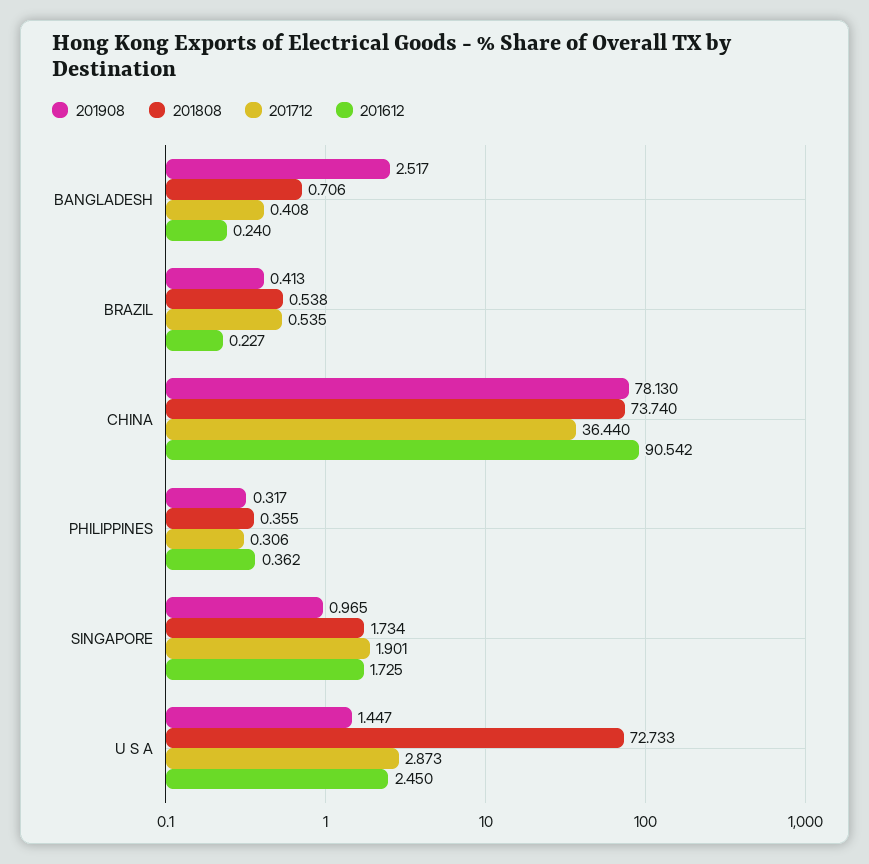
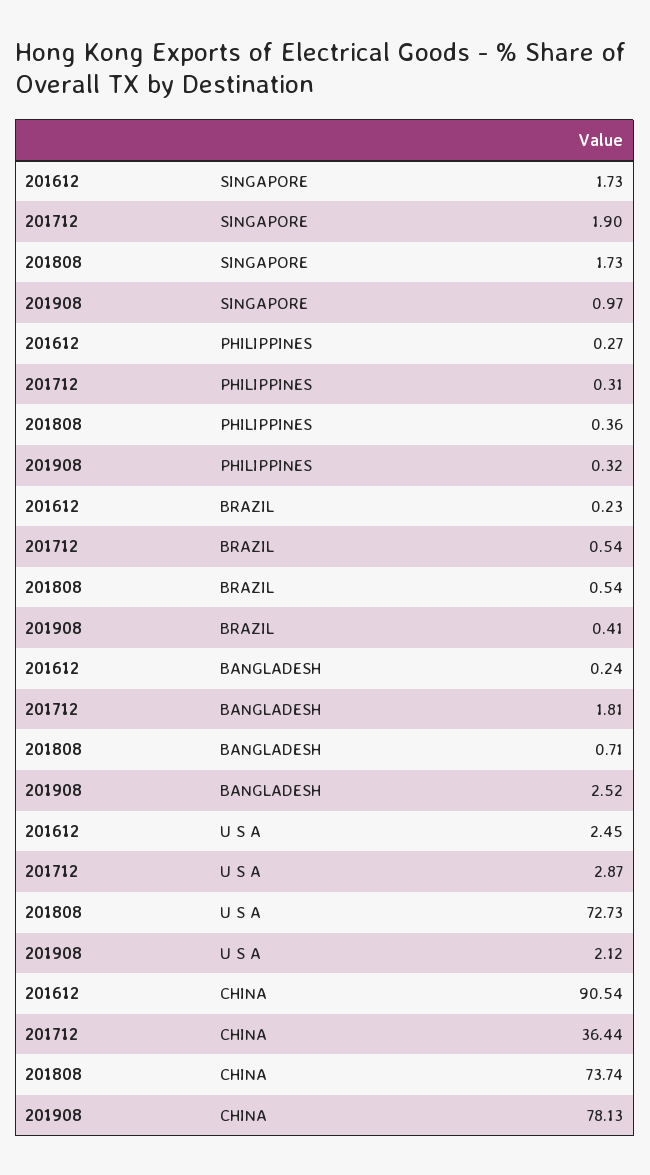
  {
    "201908": {
      "BANGLADESH": 2.517,
      "BRAZIL": 0.413,
      "CHINA": 78.13,
      "PHILIPPINES": 0.317,
      "SINGAPORE": 0.965,
-     "U S A": 1.447
+     "U S A": 2.12
    },
    "201808": {
      "BANGLADESH": 0.706,
      "BRAZIL": 0.538,
      "CHINA": 73.74,
      "PHILIPPINES": 0.355,
      "SINGAPORE": 1.734,
      "U S A": 72.733
    },
    "201712": {
-     "BANGLADESH": 0.408,
+     "BANGLADESH": 1.81,
      "BRAZIL": 0.535,
      "CHINA": 36.44,
      "PHILIPPINES": 0.306,
      "SINGAPORE": 1.901,
      "U S A": 2.873
    },
    "201612": {
      "BANGLADESH": 0.24,
      "BRAZIL": 0.227,
      "CHINA": 90.542,
-     "PHILIPPINES": 0.362,
+     "PHILIPPINES": 0.27,
      "SINGAPORE": 1.725,
      "U S A": 2.45
    }
  }

